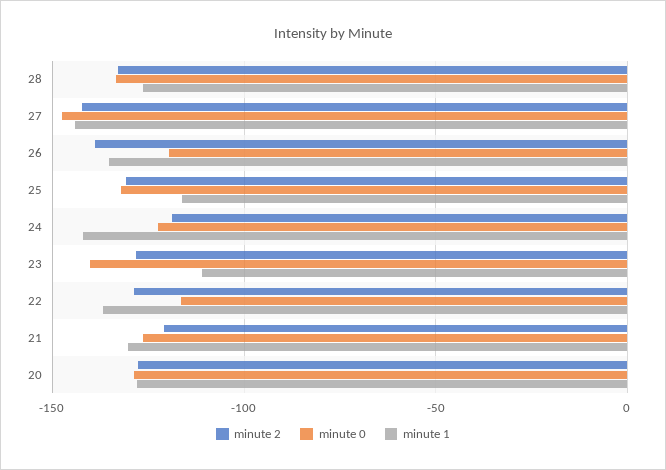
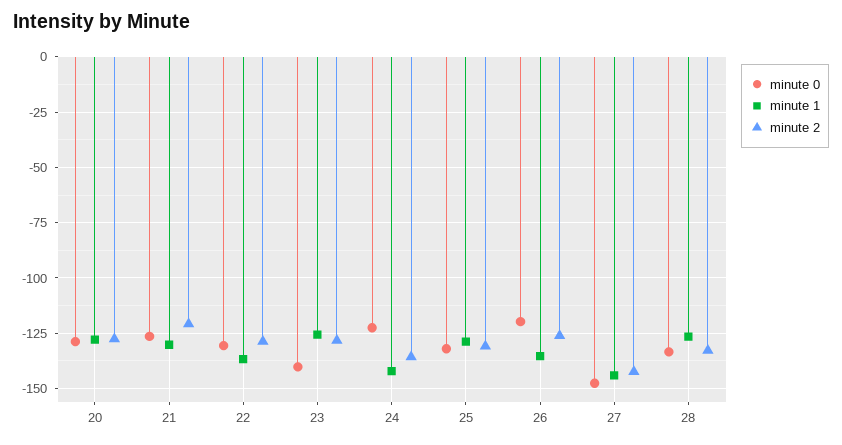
  {
    "minute 2": {
      "28": -135,
      "27": -140,
-     "26": -140,
+     "26": -125,
      "25": -130,
-     "24": -120,
+     "24": -135,
      "23": -130,
      "22": -130,
      "21": -120,
      "20": -130
    },
    "minute 0": {
      "28": -135,
      "27": -150,
      "26": -120,
      "25": -130,
      "24": -125,
      "23": -140,
-     "22": -115,
+     "22": -130,
      "21": -125,
      "20": -130
    },
    "minute 1": {
      "28": -125,
      "27": -145,
      "26": -135,
-     "25": -115,
+     "25": -130,
      "24": -140,
-     "23": -110,
+     "23": -125,
      "22": -135,
      "21": -130,
      "20": -130
    }
  }

